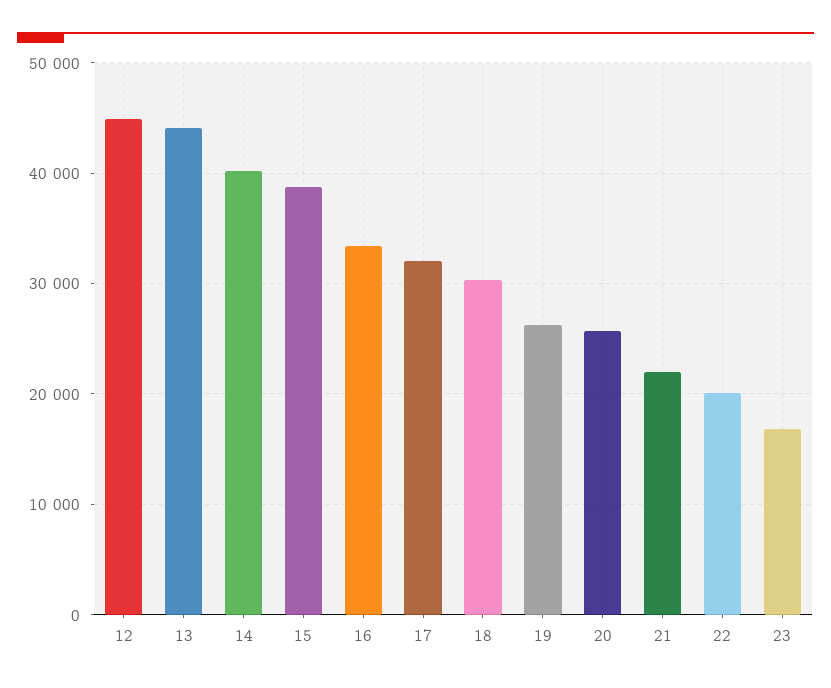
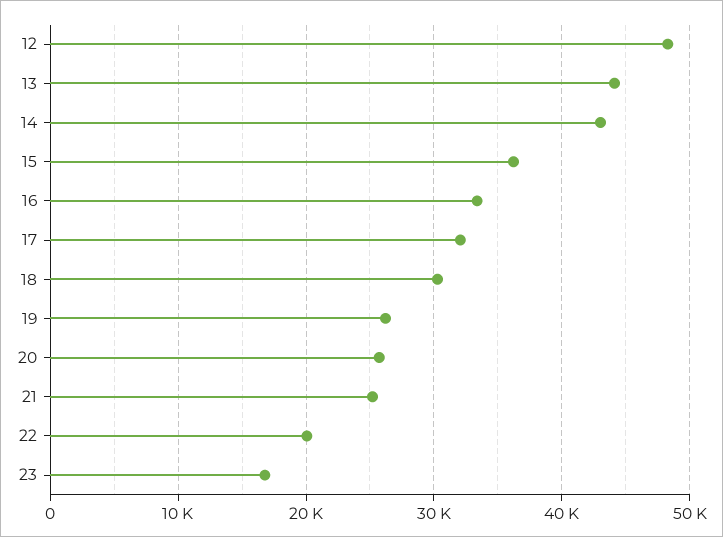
  {
-   "12": 45000,
+   "12": 48000,
    "13": 44000,
-   "14": 40000,
+   "14": 43000,
-   "15": 39000,
+   "15": 36000,
    "16": 33000,
    "17": 32000,
    "18": 30000,
    "19": 26000,
    "20": 26000,
-   "21": 22000,
+   "21": 25000,
    "22": 20000,
    "23": 17000
  }

